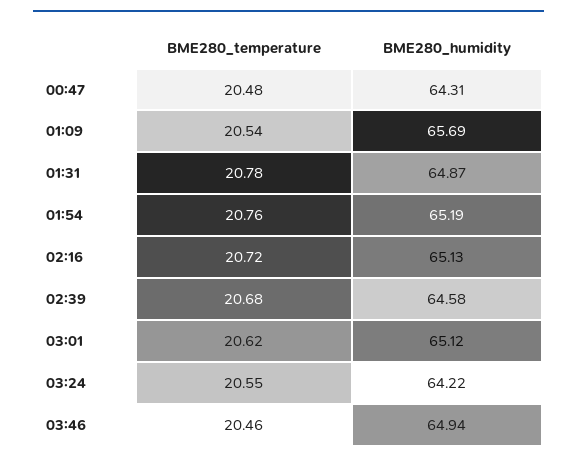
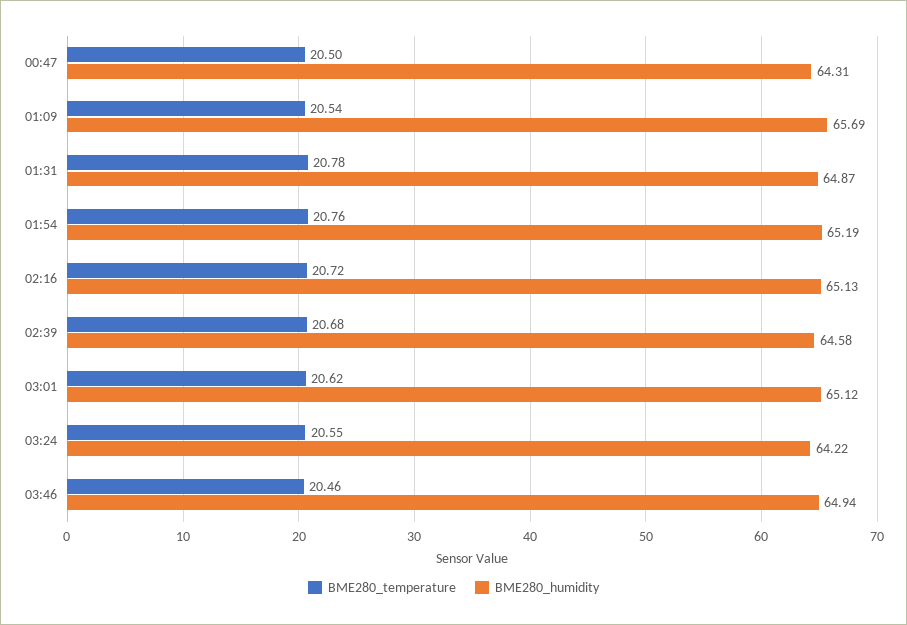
  {
    "BME280_temperature": {
-     "00:47": 20.48,
+     "00:47": 20.5,
      "01:09": 20.54,
      "01:31": 20.78,
      "01:54": 20.76,
      "02:16": 20.72,
      "02:39": 20.68,
      "03:01": 20.62,
      "03:24": 20.55,
      "03:46": 20.46
    },
    "BME280_humidity": {
      "00:47": 64.31,
      "01:09": 65.69,
      "01:31": 64.87,
      "01:54": 65.19,
      "02:16": 65.13,
      "02:39": 64.58,
      "03:01": 65.12,
      "03:24": 64.22,
      "03:46": 64.94
    }
  }

